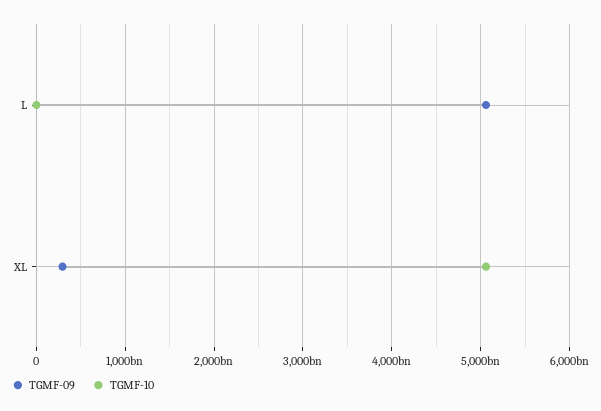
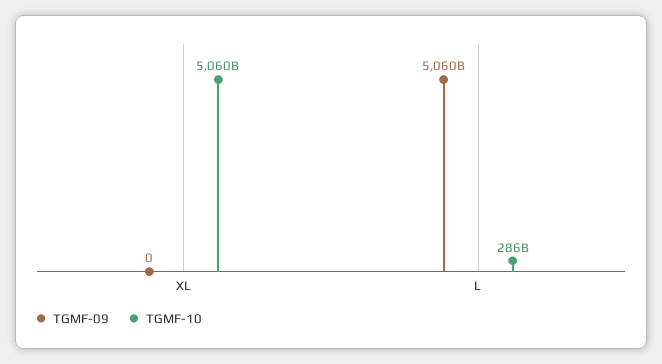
  {
    "TGMF-09": {
      "L": 5060000000000,
-     "XL": 300000000000
+     "XL": 0
    },
    "TGMF-10": {
-     "L": 0,
+     "L": 286000000000,
      "XL": 5060000000000
    }
  }

